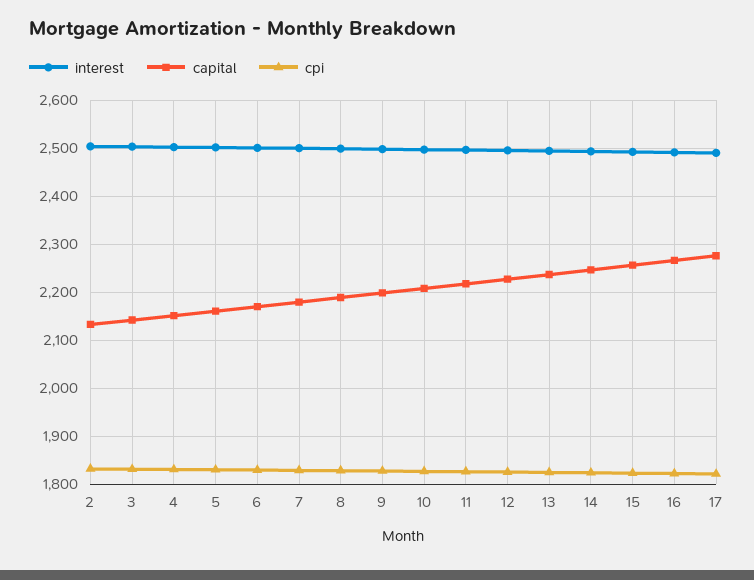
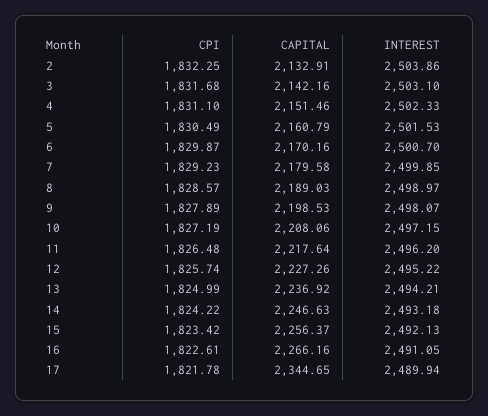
  {
    "interest": {
      "2": 2503.86,
      "3": 2503.1,
      "4": 2502.33,
      "5": 2501.53,
      "6": 2500.7,
      "7": 2499.85,
      "8": 2498.97,
      "9": 2498.07,
      "10": 2497.15,
      "11": 2496.2,
      "12": 2495.22,
      "13": 2494.21,
      "14": 2493.18,
      "15": 2492.13,
      "16": 2491.05,
      "17": 2489.94
    },
    "capital": {
      "2": 2132.91,
      "3": 2142.16,
      "4": 2151.46,
      "5": 2160.79,
      "6": 2170.16,
      "7": 2179.58,
      "8": 2189.03,
      "9": 2198.53,
      "10": 2208.06,
      "11": 2217.64,
      "12": 2227.26,
      "13": 2236.92,
      "14": 2246.63,
      "15": 2256.37,
      "16": 2266.16,
-     "17": 2280
+     "17": 2344.65
    },
    "cpi": {
      "2": 1832.25,
      "3": 1831.68,
      "4": 1831.1,
      "5": 1830.49,
      "6": 1829.87,
      "7": 1829.23,
      "8": 1828.57,
      "9": 1827.89,
      "10": 1827.19,
      "11": 1826.48,
      "12": 1825.74,
      "13": 1824.99,
      "14": 1824.22,
      "15": 1823.42,
      "16": 1822.61,
      "17": 1821.78
    }
  }

